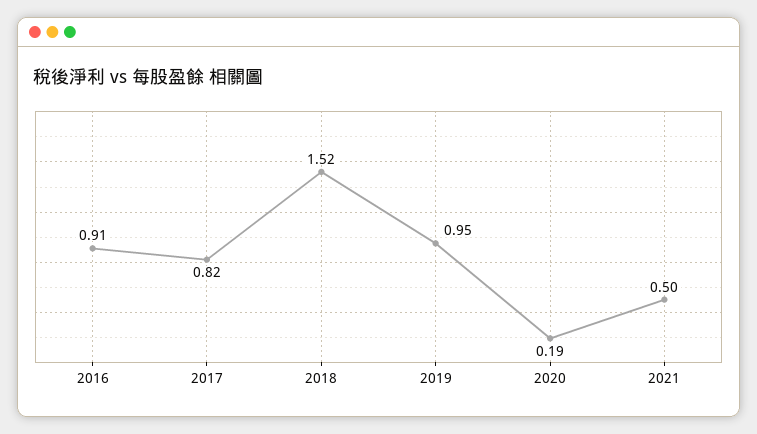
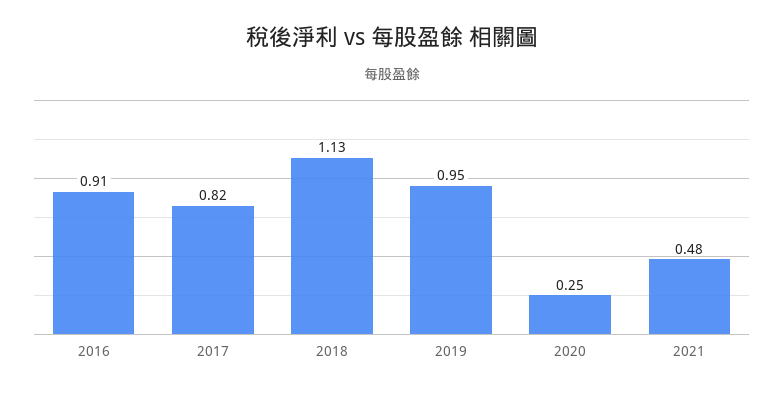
  {
    "2016": 0.91,
    "2017": 0.82,
-   "2018": 1.52,
+   "2018": 1.13,
    "2019": 0.95,
-   "2020": 0.19,
+   "2020": 0.25,
-   "2021": 0.5
+   "2021": 0.48
  }

